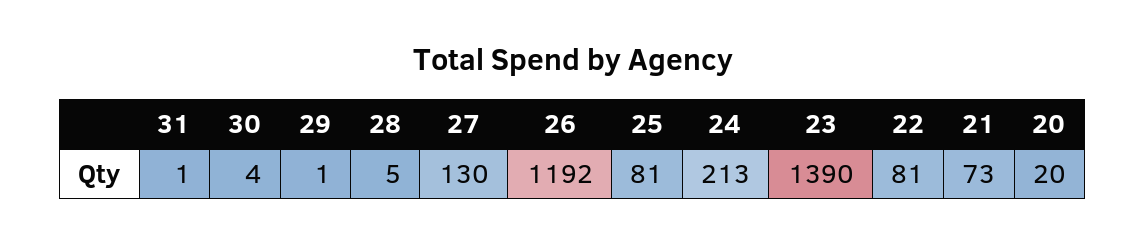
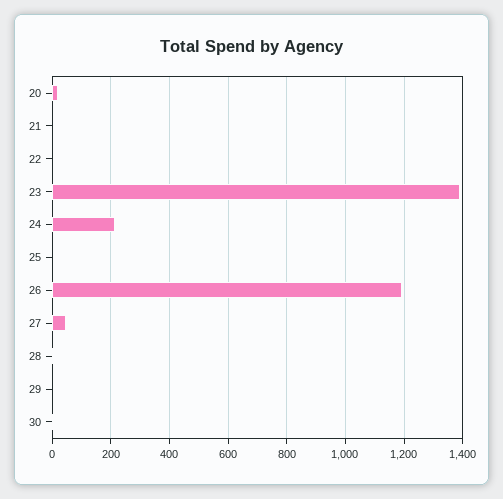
  {
-   "31": 1,
    "30": 4,
    "29": 1,
    "28": 5,
-   "27": 130,
+   "27": 50,
    "26": 1192,
-   "25": 81,
+   "25": 0,
    "24": 213,
    "23": 1390,
-   "22": 81,
+   "22": 0,
-   "21": 73,
+   "21": 0,
    "20": 20
  }

